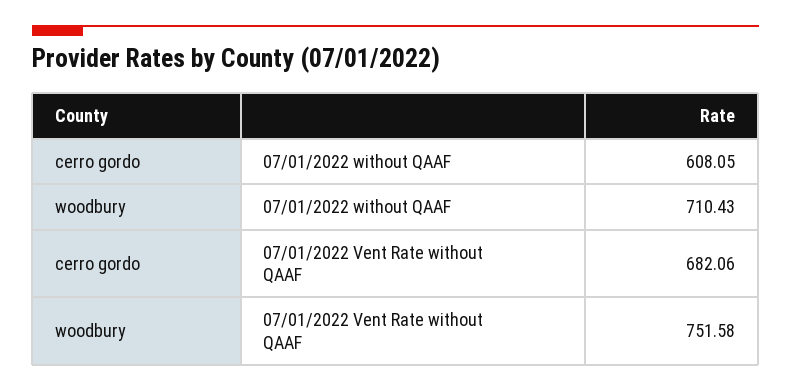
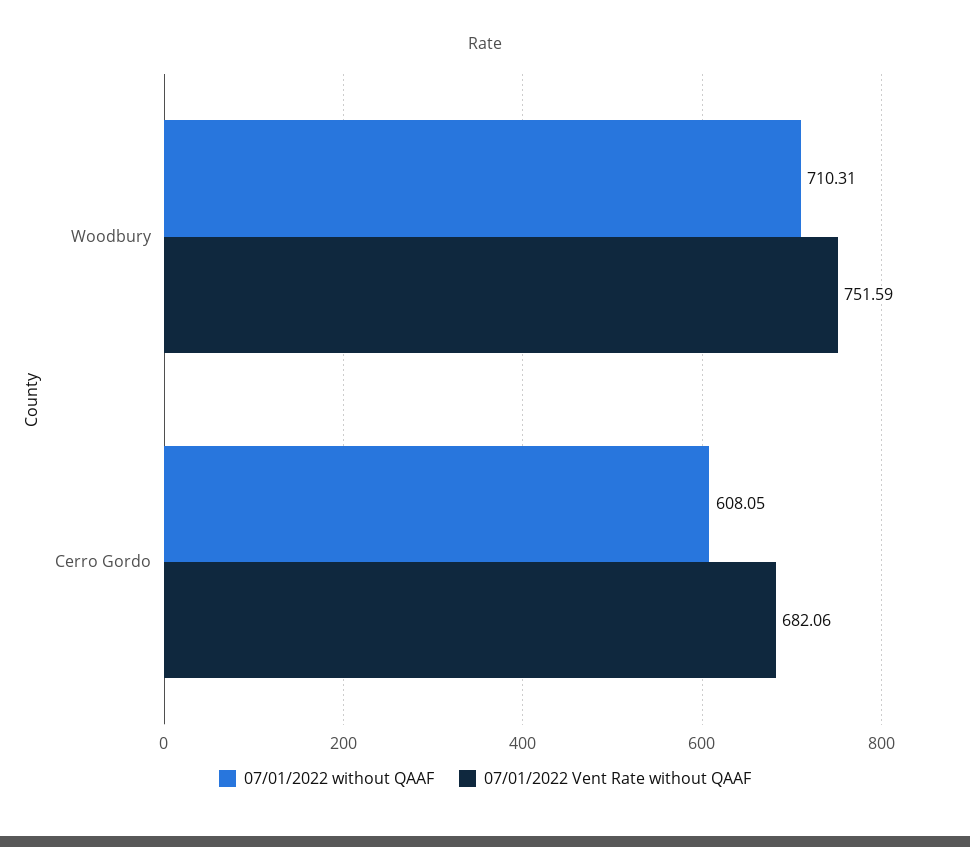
  {
    "07/01/2022 without QAAF": {
      "cerro gordo": 608.05,
-     "woodbury": 710.43
+     "woodbury": 710.31
    },
    "07/01/2022 Vent Rate without QAAF": {
      "cerro gordo": 682.06,
-     "woodbury": 751.58
+     "woodbury": 751.59
    }
  }

